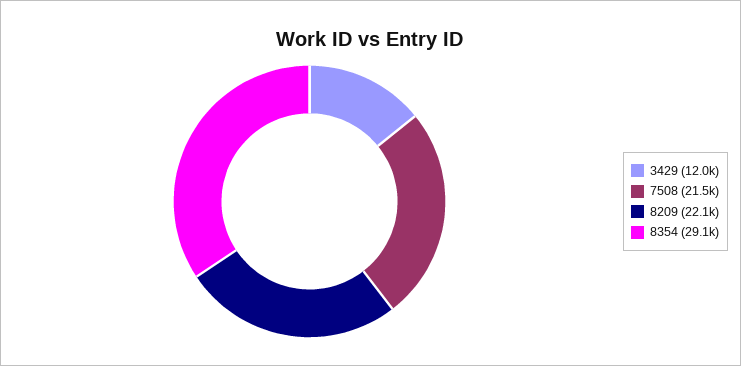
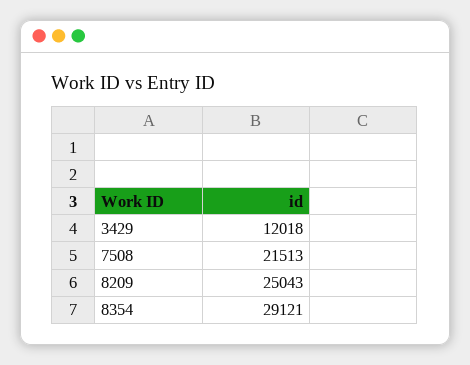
  {
    "3429": 12018,
    "7508": 21513,
-   "8209": 22100,
+   "8209": 25043,
    "8354": 29121
  }

